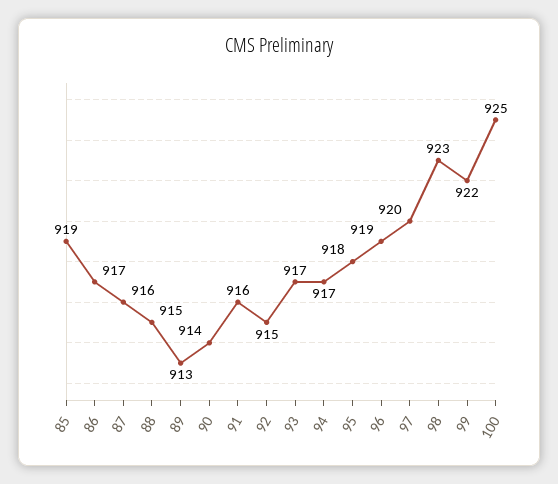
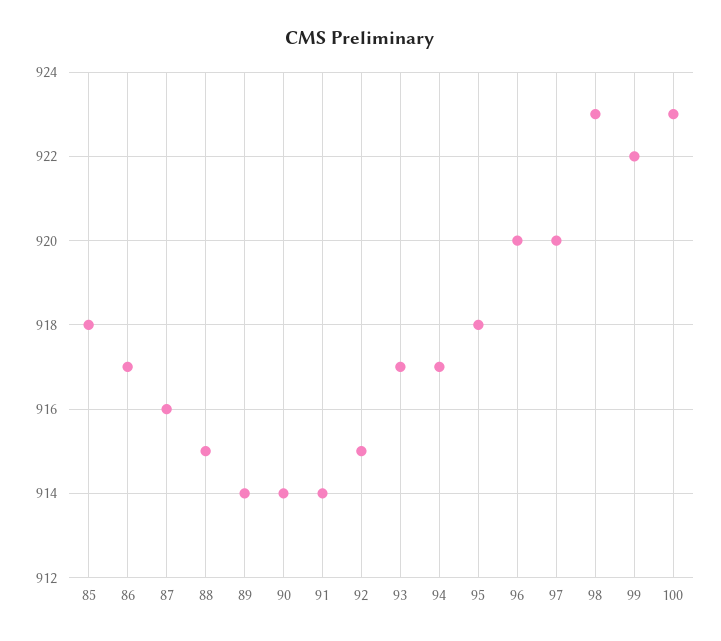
  {
-   "85": 919,
+   "85": 918,
    "86": 917,
    "87": 916,
    "88": 915,
-   "89": 913,
+   "89": 914,
    "90": 914,
-   "91": 916,
+   "91": 914,
    "92": 915,
    "93": 917,
    "94": 917,
    "95": 918,
-   "96": 919,
+   "96": 920,
    "97": 920,
    "98": 923,
    "99": 922,
-   "100": 925
+   "100": 923
  }

